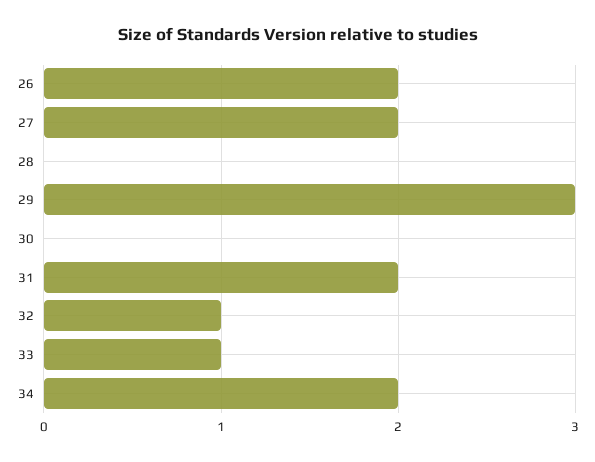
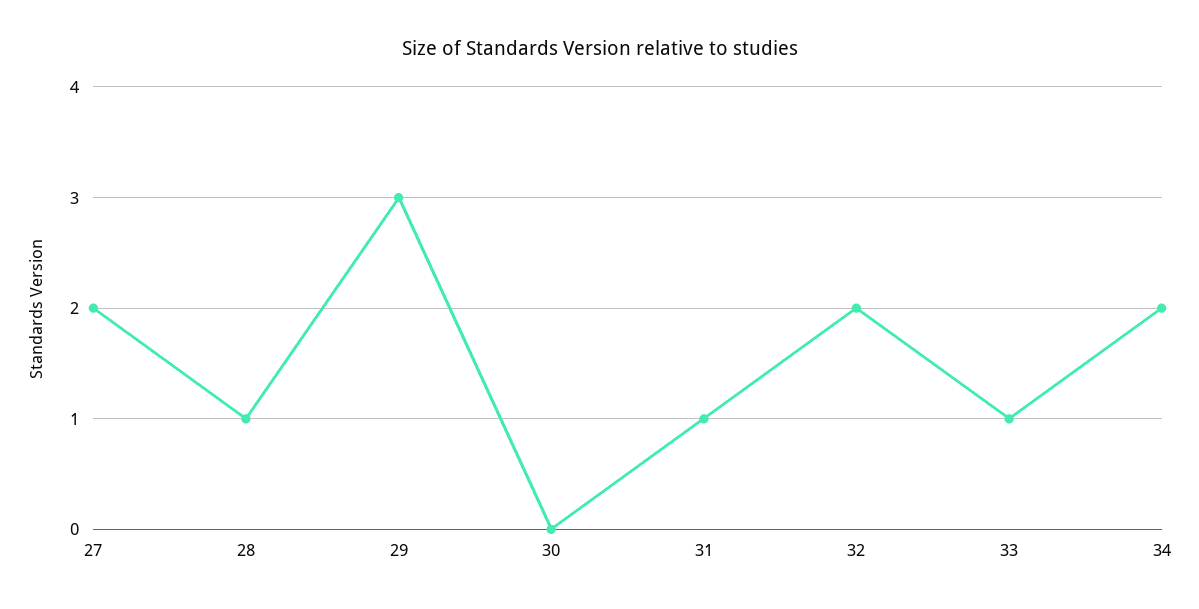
  {
-   "26": 2,
    "27": 2,
-   "28": 0,
+   "28": 1,
    "29": 3,
    "30": 0,
-   "31": 2,
+   "31": 1,
-   "32": 1,
+   "32": 2,
    "33": 1,
    "34": 2
  }

